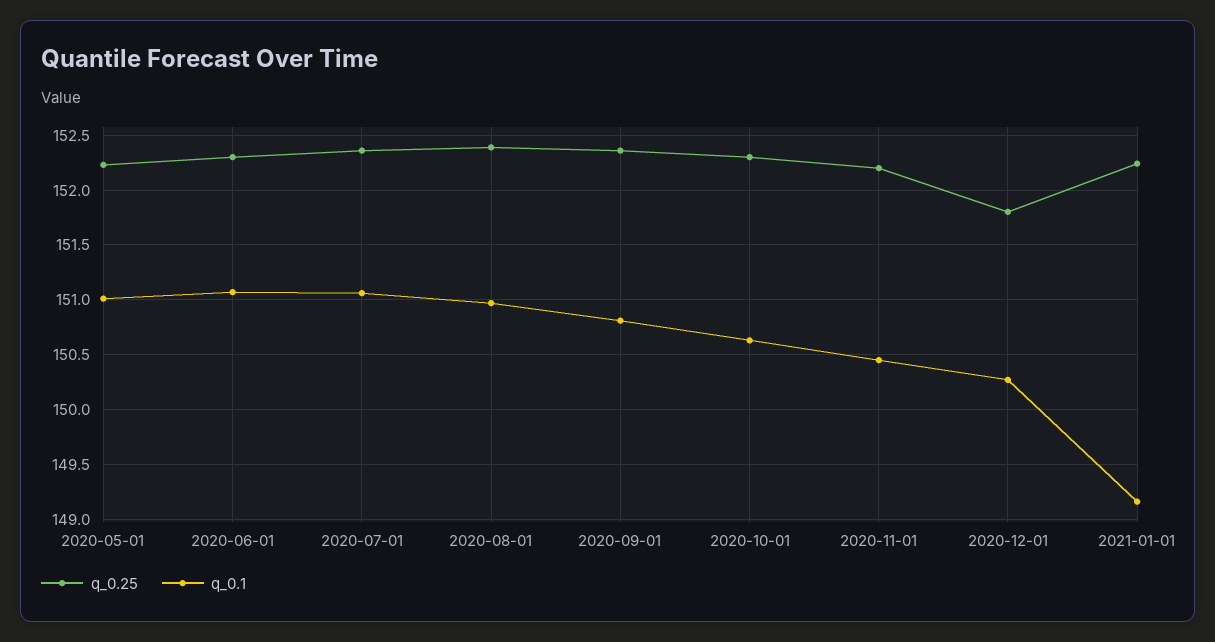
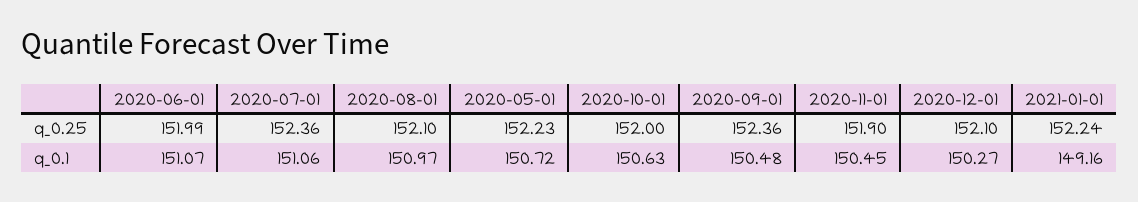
  {
    "q_0.25": {
      "2020-05-01": 152.23,
-     "2020-06-01": 152.3,
+     "2020-06-01": 151.99,
      "2020-07-01": 152.36,
-     "2020-08-01": 152.4,
+     "2020-08-01": 152.1,
      "2020-09-01": 152.36,
-     "2020-10-01": 152.3,
+     "2020-10-01": 152,
-     "2020-11-01": 152.2,
+     "2020-11-01": 151.9,
-     "2020-12-01": 151.8,
+     "2020-12-01": 152.1,
      "2021-01-01": 152.24
    },
    "q_0.1": {
-     "2020-05-01": 151,
+     "2020-05-01": 150.72,
      "2020-06-01": 151.07,
      "2020-07-01": 151.06,
      "2020-08-01": 150.97,
-     "2020-09-01": 150.8,
+     "2020-09-01": 150.48,
      "2020-10-01": 150.63,
      "2020-11-01": 150.45,
      "2020-12-01": 150.27,
      "2021-01-01": 149.16
    }
  }

